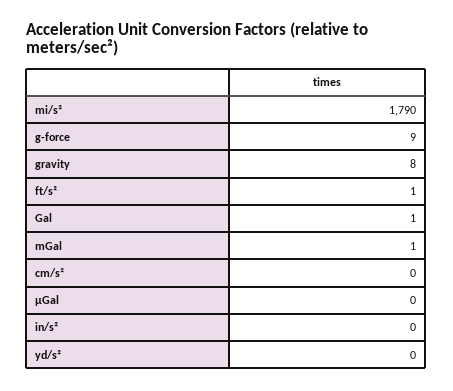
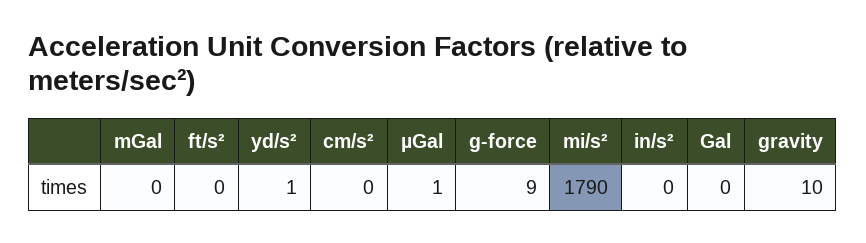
  {
    "mi/s²": 1790,
    "g-force": 9,
-   "gravity": 8,
+   "gravity": 10,
-   "ft/s²": 1,
+   "ft/s²": 0,
-   "Gal": 1,
+   "Gal": 0,
-   "mGal": 1,
+   "mGal": 0,
    "cm/s²": 0,
-   "µGal": 0,
+   "µGal": 1,
    "in/s²": 0,
-   "yd/s²": 0
+   "yd/s²": 1
  }

